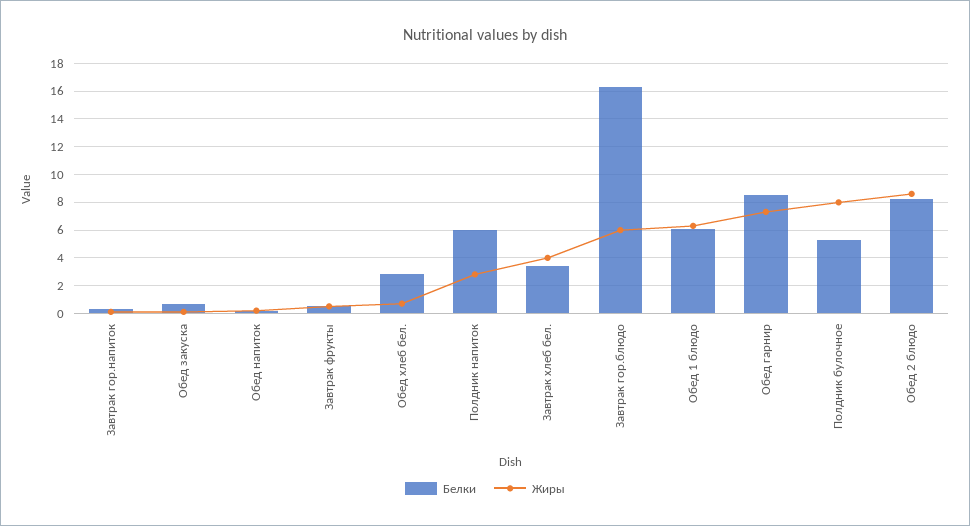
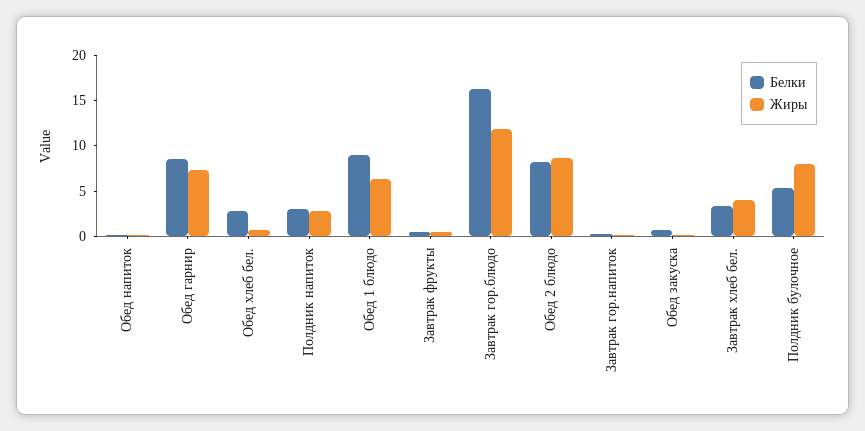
  {
    "Белки": {
      "Завтрак гор.напиток": 0.5,
      "Обед закуска": 0.5,
      "Обед напиток": 0,
      "Завтрак фрукты": 0.5,
      "Обед хлеб бел.": 3,
-     "Полдник напиток": 6,
+     "Полдник напиток": 3,
      "Завтрак хлеб бел.": 3.5,
      "Завтрак гор.блюдо": 16.5,
-     "Обед 1 блюдо": 6,
+     "Обед 1 блюдо": 9,
      "Обед гарнир": 8.5,
      "Полдник булочное": 5.5,
      "Обед 2 блюдо": 8
    },
    "Жиры": {
      "Завтрак гор.напиток": 0,
      "Обед закуска": 0,
      "Обед напиток": 0,
      "Завтрак фрукты": 0.5,
      "Обед хлеб бел.": 0.5,
      "Полдник напиток": 3,
      "Завтрак хлеб бел.": 4,
-     "Завтрак гор.блюдо": 6,
+     "Завтрак гор.блюдо": 12,
      "Обед 1 блюдо": 6.5,
      "Обед гарнир": 7.5,
      "Полдник булочное": 8,
      "Обед 2 блюдо": 8.5
    }
  }

